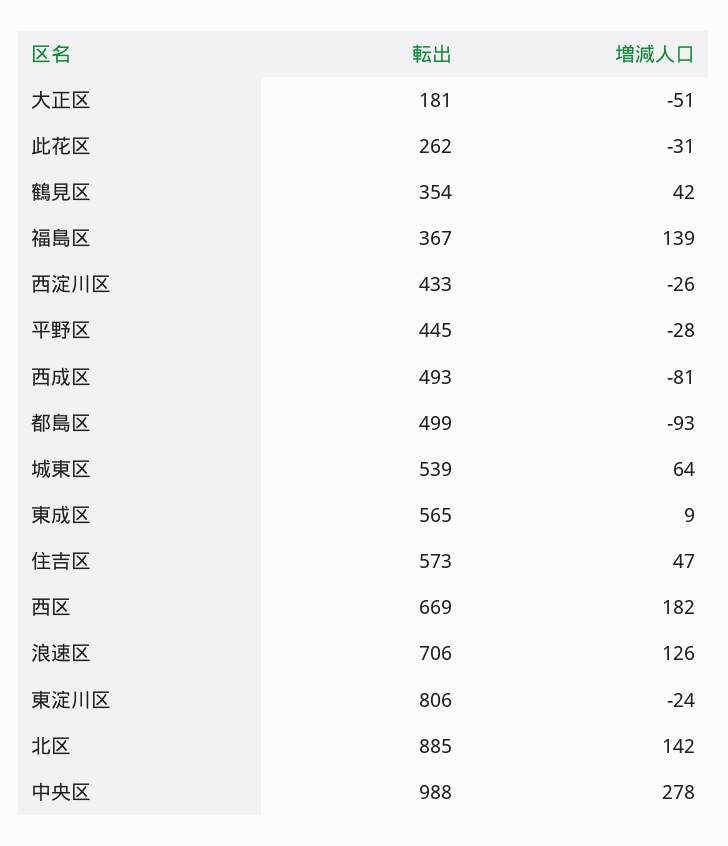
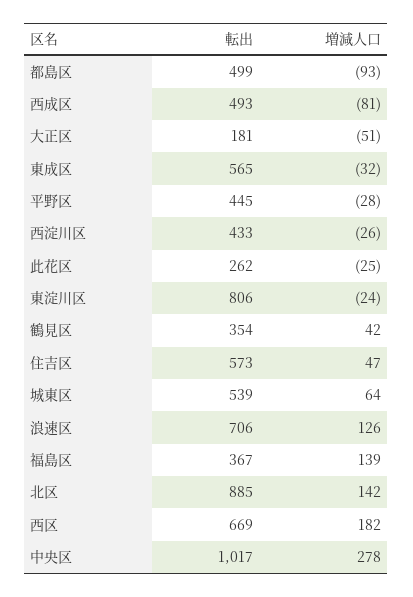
  {
    "転出": {
      "大正区": 181,
      "此花区": 262,
      "鶴見区": 354,
      "福島区": 367,
      "西淀川区": 433,
      "平野区": 445,
      "西成区": 493,
      "都島区": 499,
      "城東区": 539,
      "東成区": 565,
      "住吉区": 573,
      "西区": 669,
      "浪速区": 706,
      "東淀川区": 806,
      "北区": 885,
-     "中央区": 988
+     "中央区": 1017
    },
    "増減人口": {
      "大正区": -51,
-     "此花区": -31,
+     "此花区": -25,
      "鶴見区": 42,
      "福島区": 139,
      "西淀川区": -26,
      "平野区": -28,
      "西成区": -81,
      "都島区": -93,
      "城東区": 64,
-     "東成区": 9,
+     "東成区": -32,
      "住吉区": 47,
      "西区": 182,
      "浪速区": 126,
      "東淀川区": -24,
      "北区": 142,
      "中央区": 278
    }
  }

